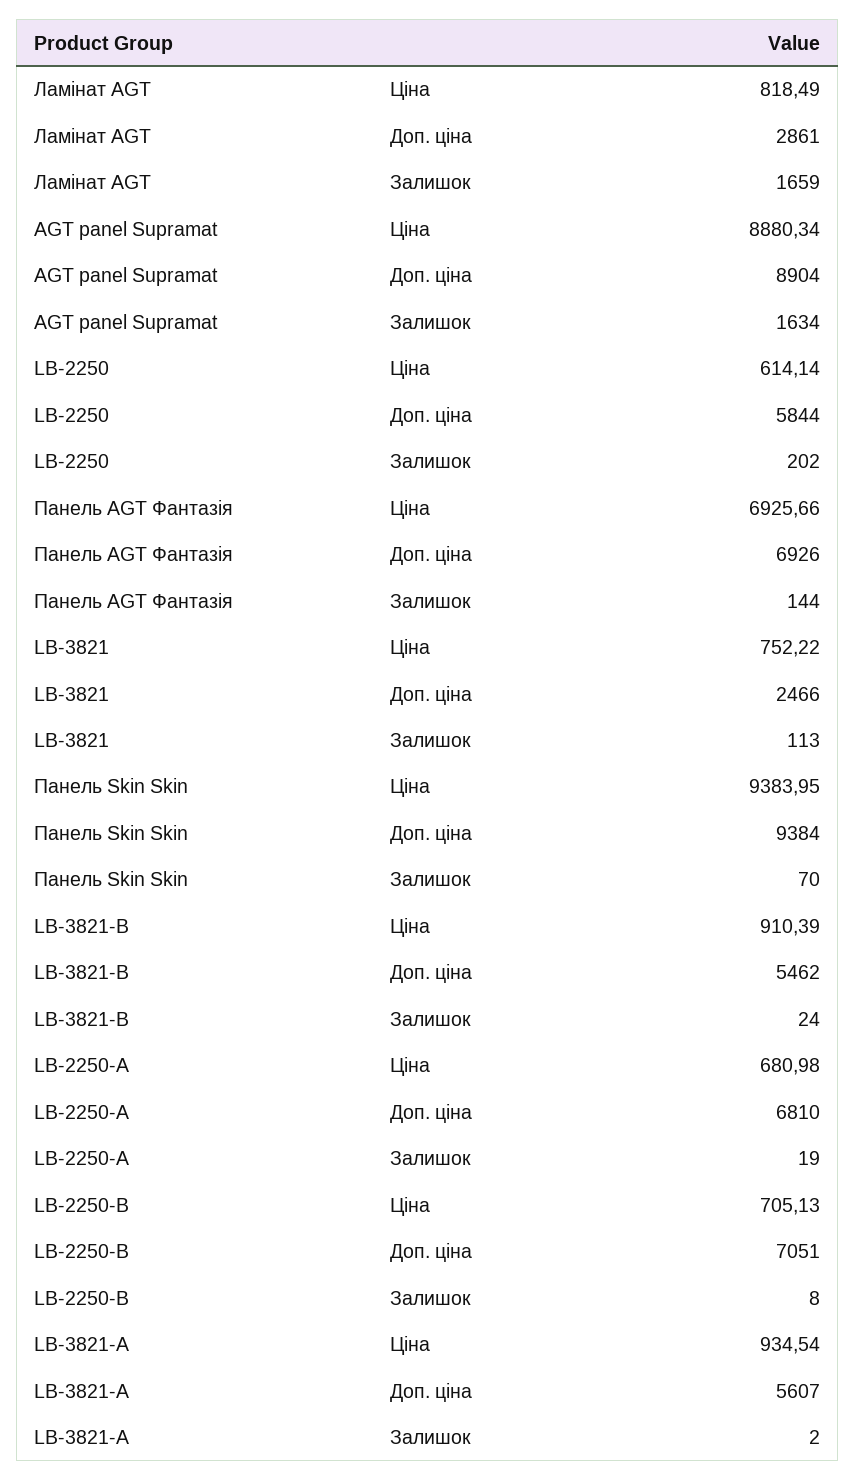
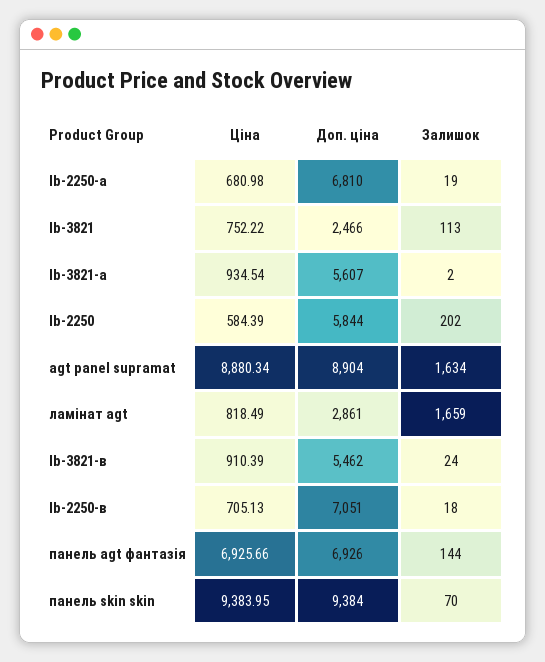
  {
    "Ламінат AGT": {
      "Ціна": 818.49,
      "Доп. ціна": 2861,
      "Залишок": 1659
    },
    "AGT panel Supramat": {
      "Ціна": 8880.34,
      "Доп. ціна": 8904,
      "Залишок": 1634
    },
    "LB-2250": {
-     "Ціна": 614.14,
+     "Ціна": 584.39,
      "Доп. ціна": 5844,
      "Залишок": 202
    },
    "Панель AGT Фантазія": {
      "Ціна": 6925.66,
      "Доп. ціна": 6926,
      "Залишок": 144
    },
    "LB-3821": {
      "Ціна": 752.22,
      "Доп. ціна": 2466,
      "Залишок": 113
    },
    "Панель Skin Skin": {
      "Ціна": 9383.95,
      "Доп. ціна": 9384,
      "Залишок": 70
    },
    "LB-3821-В": {
      "Ціна": 910.39,
      "Доп. ціна": 5462,
      "Залишок": 24
    },
    "LB-2250-А": {
      "Ціна": 680.98,
      "Доп. ціна": 6810,
      "Залишок": 19
    },
    "LB-2250-В": {
      "Ціна": 705.13,
      "Доп. ціна": 7051,
-     "Залишок": 8
+     "Залишок": 18
    },
    "LB-3821-А": {
      "Ціна": 934.54,
      "Доп. ціна": 5607,
      "Залишок": 2
    }
  }

